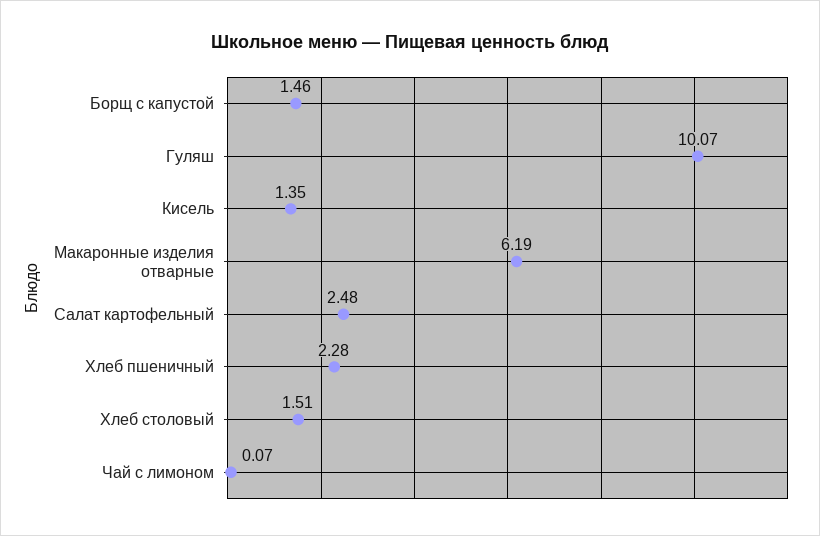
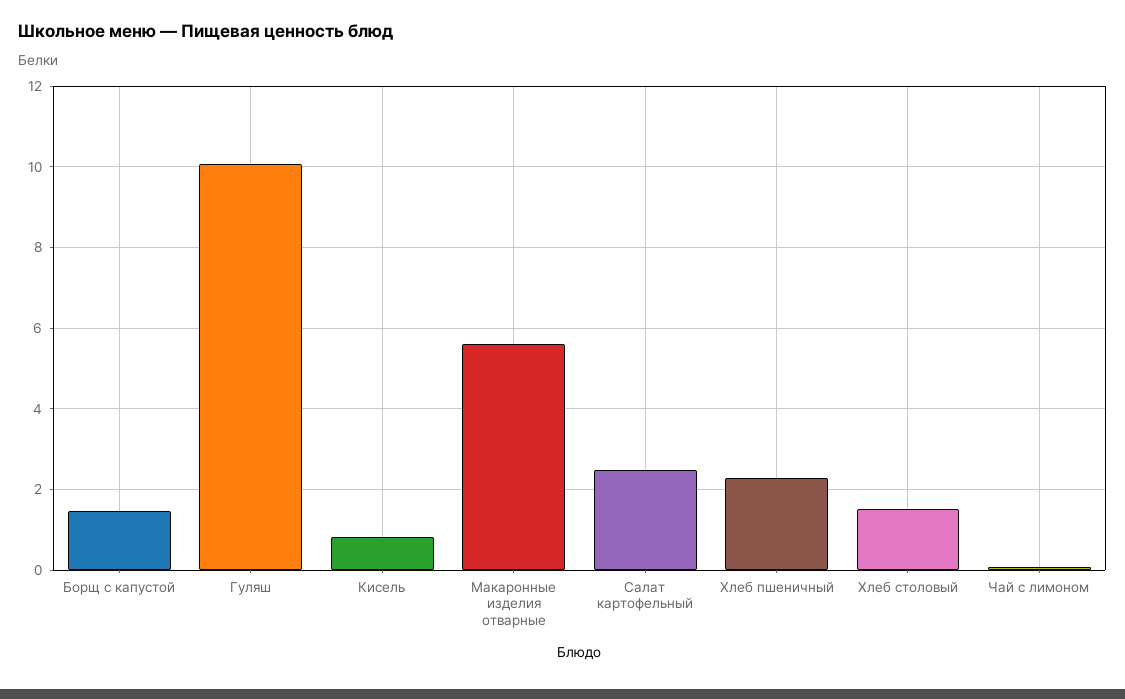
  {
    "Борщ с капустой": 1.46,
    "Гуляш": 10.07,
-   "Кисель": 1.35,
+   "Кисель": 0.8,
-   "Макаронные изделия отварные": 6.19,
+   "Макаронные изделия отварные": 5.6,
    "Салат картофельный": 2.48,
    "Хлеб пшеничный": 2.28,
    "Хлеб столовый": 1.51,
    "Чай с лимоном": 0.07
  }

